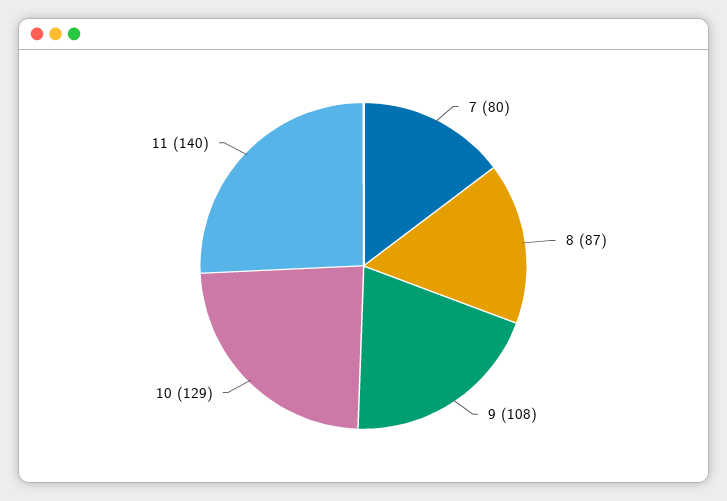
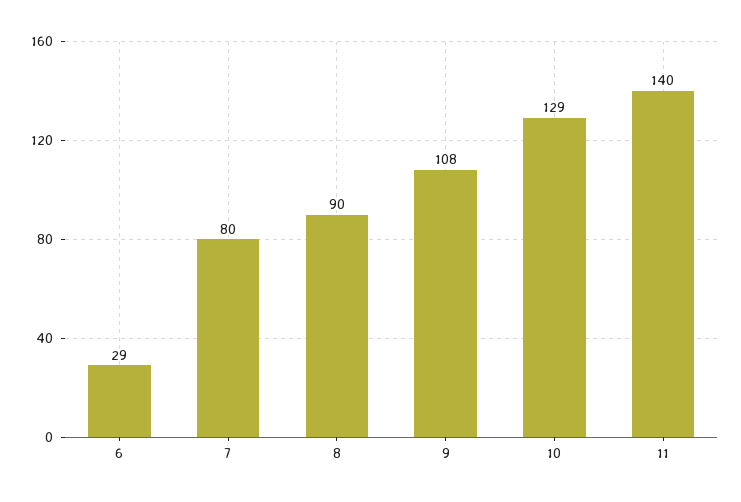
  {
    "7": 80,
-   "8": 87,
+   "8": 90,
    "9": 108,
    "10": 129,
-   "11": 140
+   "11": 140,
+   "6": 29
  }

